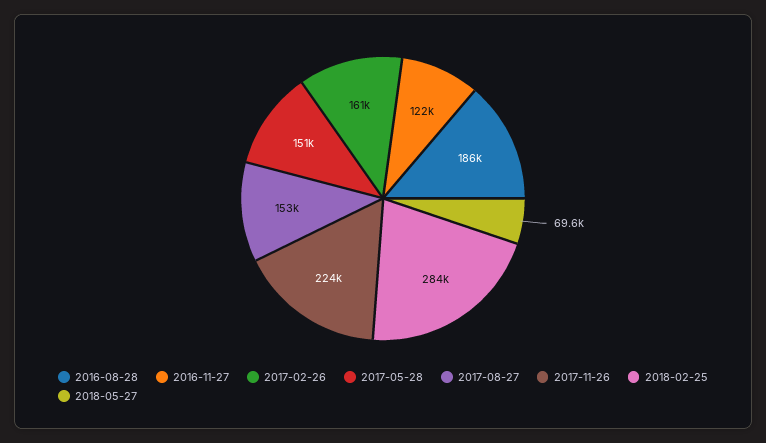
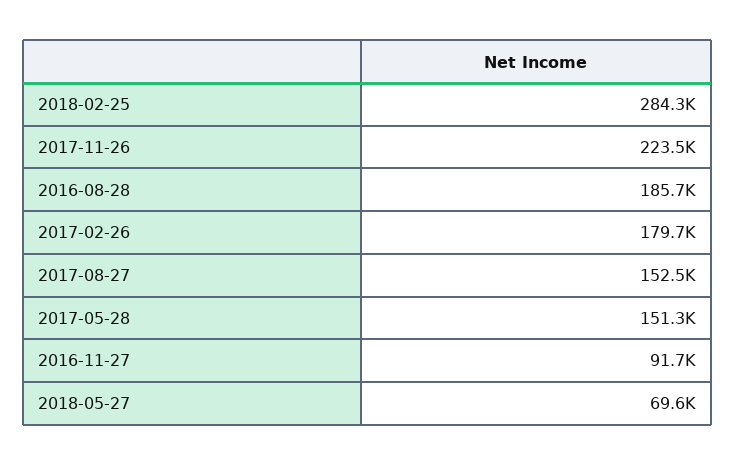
  {
    "2016-08-28": 185700,
-   "2016-11-27": 122000,
+   "2016-11-27": 91700,
-   "2017-02-26": 161000,
+   "2017-02-26": 179700,
    "2017-05-28": 151300,
    "2017-08-27": 152500,
    "2017-11-26": 223500,
    "2018-02-25": 284300,
    "2018-05-27": 69600
  }

